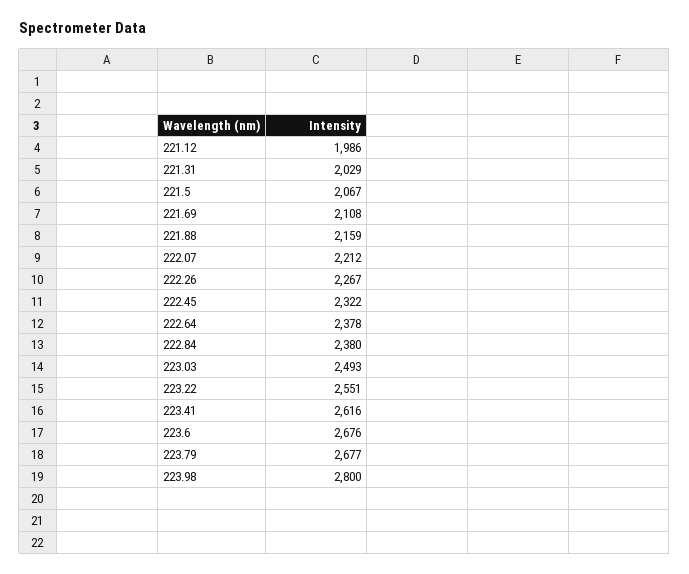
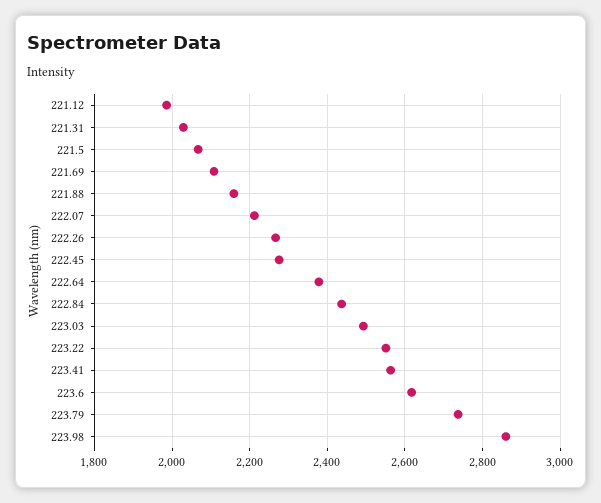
  {
    "221.12": 1986,
    "221.31": 2029,
    "221.5": 2067,
    "221.69": 2108,
    "221.88": 2159,
    "222.07": 2212,
    "222.26": 2267,
-   "222.45": 2322,
+   "222.45": 2280,
    "222.64": 2378,
-   "222.84": 2380,
+   "222.84": 2440,
    "223.03": 2493,
    "223.22": 2551,
-   "223.41": 2616,
+   "223.41": 2560,
-   "223.6": 2676,
+   "223.6": 2620,
-   "223.79": 2677,
+   "223.79": 2740,
-   "223.98": 2800
+   "223.98": 2860
  }

